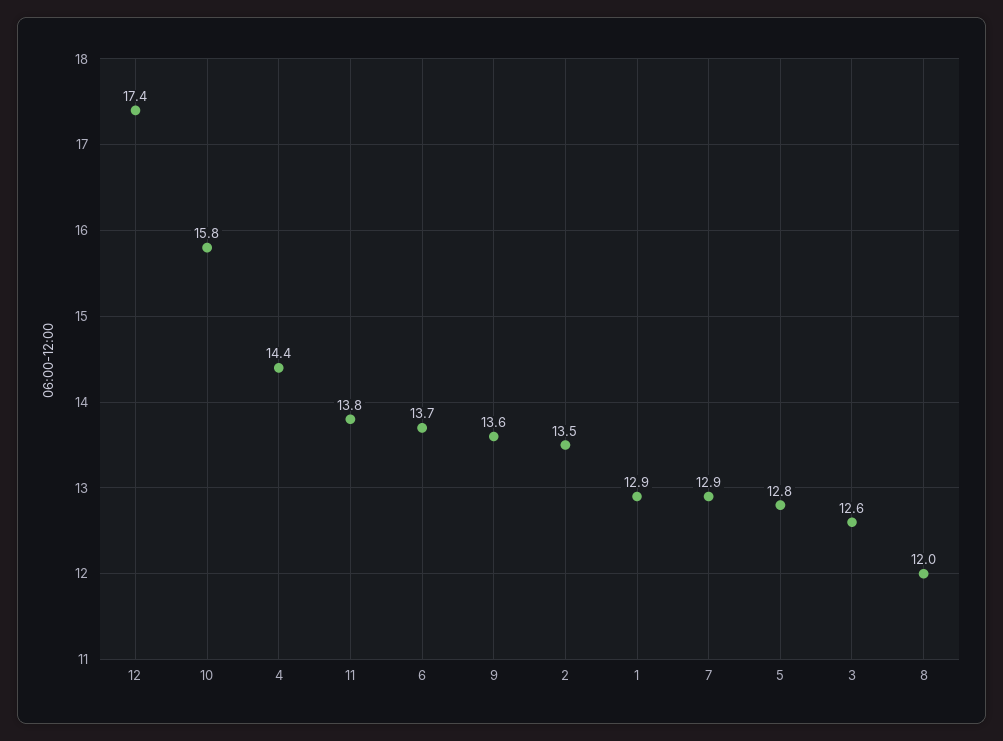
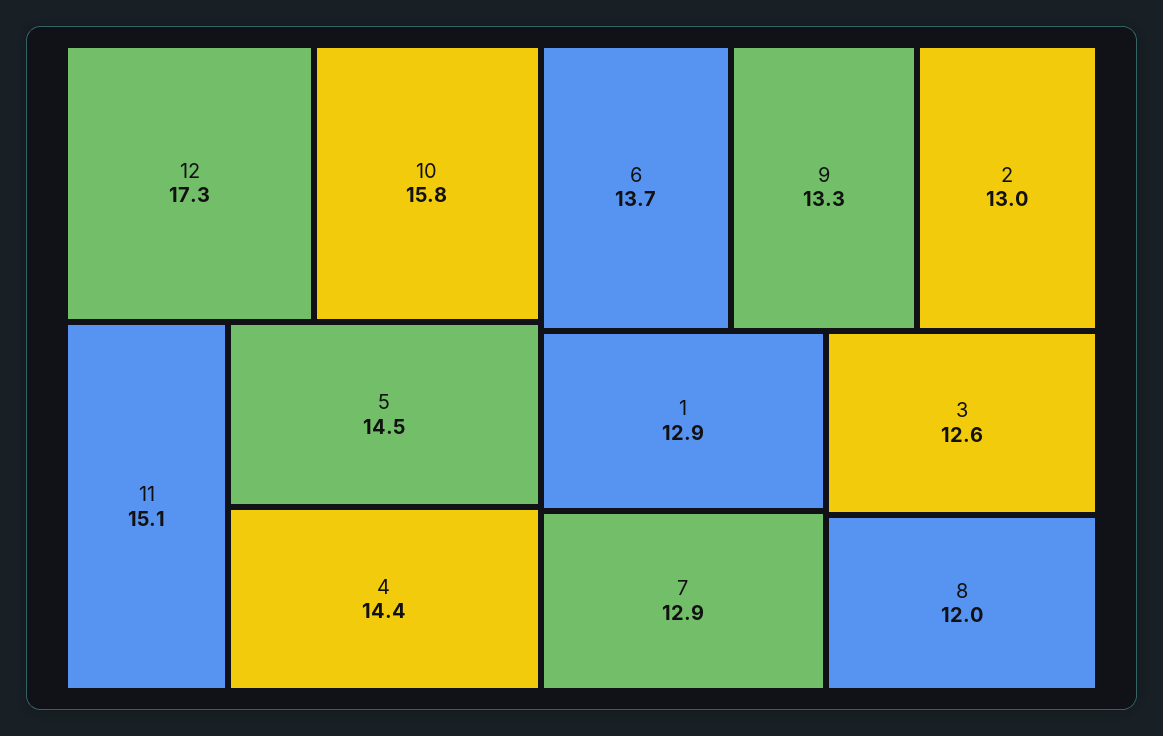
  {
-   "12": 17.4,
+   "12": 17.3,
    "10": 15.8,
    "4": 14.4,
-   "11": 13.8,
+   "11": 15.1,
    "6": 13.7,
-   "9": 13.6,
+   "9": 13.3,
-   "2": 13.5,
+   "2": 13,
    "1": 12.9,
    "7": 12.9,
-   "5": 12.8,
+   "5": 14.5,
    "3": 12.6,
    "8": 12
  }

